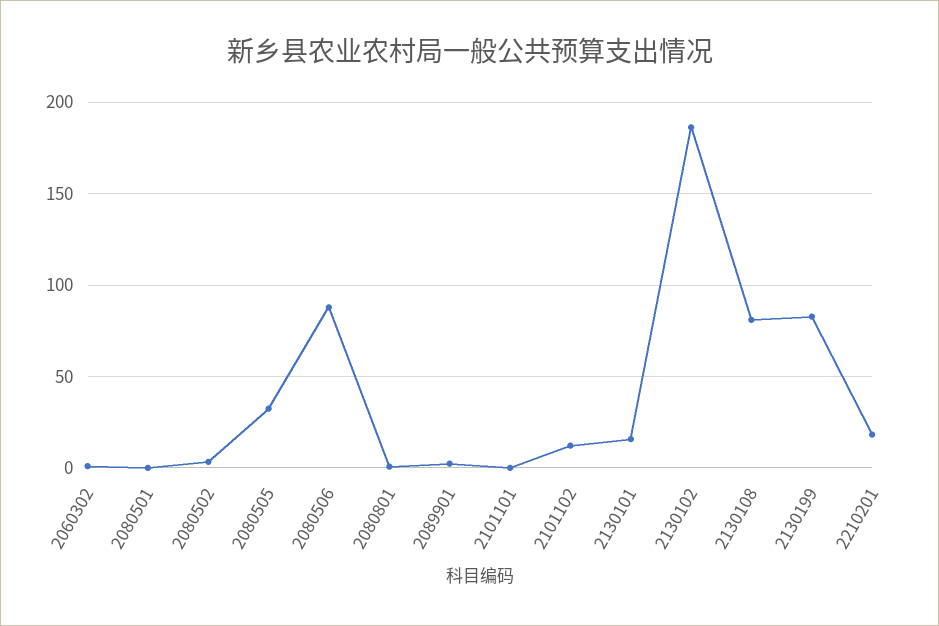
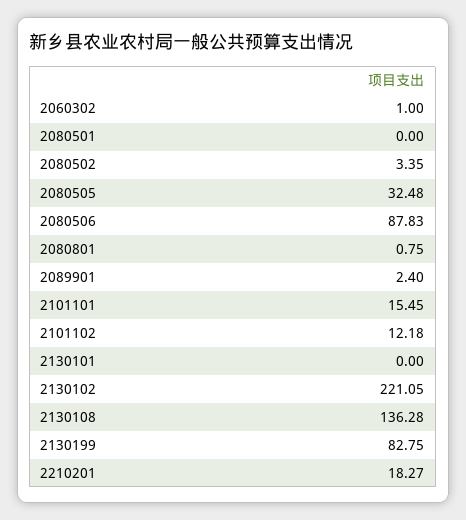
  {
    "2060302": 1,
    "2080501": 0,
    "2080502": 3.35,
    "2080505": 32.48,
    "2080506": 87.83,
    "2080801": 0.75,
    "2089901": 2.4,
-   "2101101": 0,
+   "2101101": 15.45,
    "2101102": 12.18,
-   "2130101": 15,
+   "2130101": 0,
-   "2130102": 185,
+   "2130102": 221.05,
-   "2130108": 80,
+   "2130108": 136.28,
    "2130199": 82.75,
    "2210201": 18.27
  }

